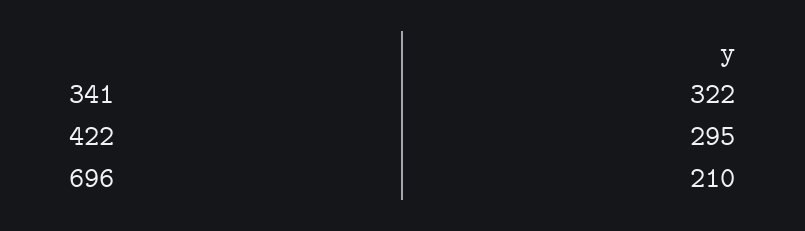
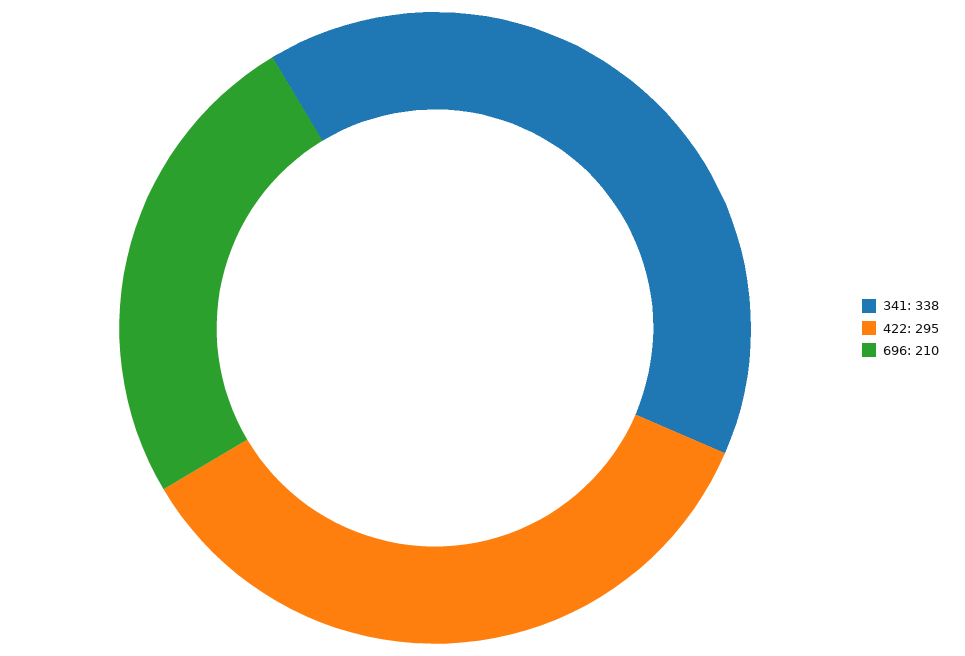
  {
-   "341": 322,
+   "341": 338,
    "422": 295,
    "696": 210
  }

